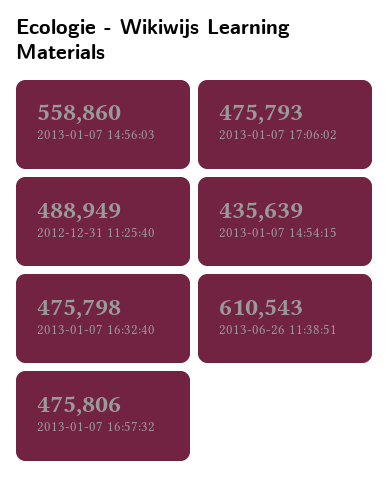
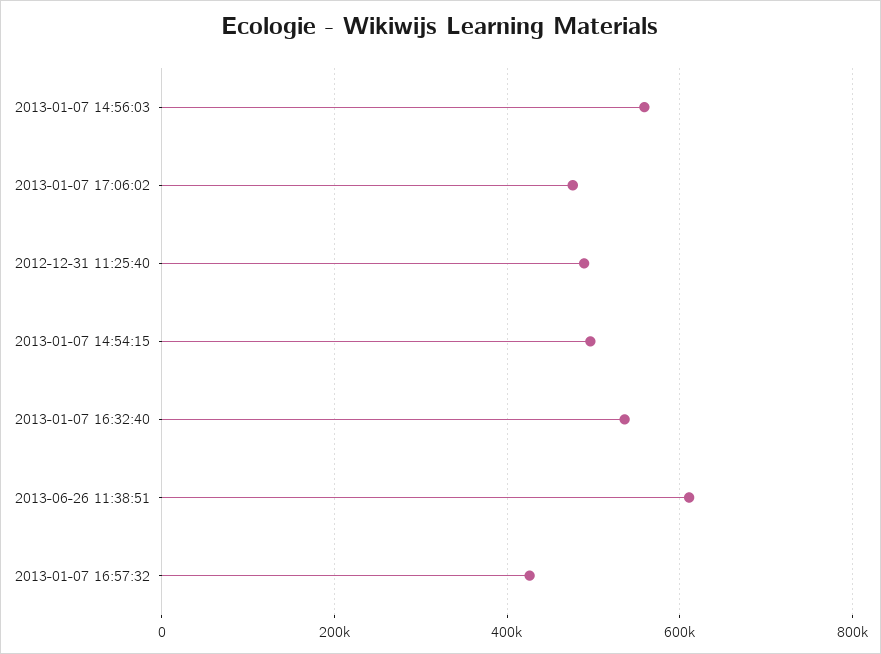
  {
    "2013-01-07 14:56:03": 558860,
    "2013-01-07 17:06:02": 475793,
    "2012-12-31 11:25:40": 488949,
-   "2013-01-07 14:54:15": 435639,
+   "2013-01-07 14:54:15": 500000,
-   "2013-01-07 16:32:40": 475798,
+   "2013-01-07 16:32:40": 540000,
    "2013-06-26 11:38:51": 610543,
-   "2013-01-07 16:57:32": 475806
+   "2013-01-07 16:57:32": 420000
  }

